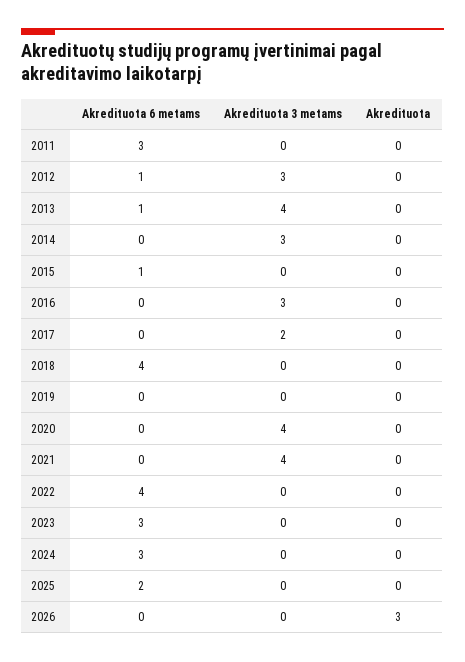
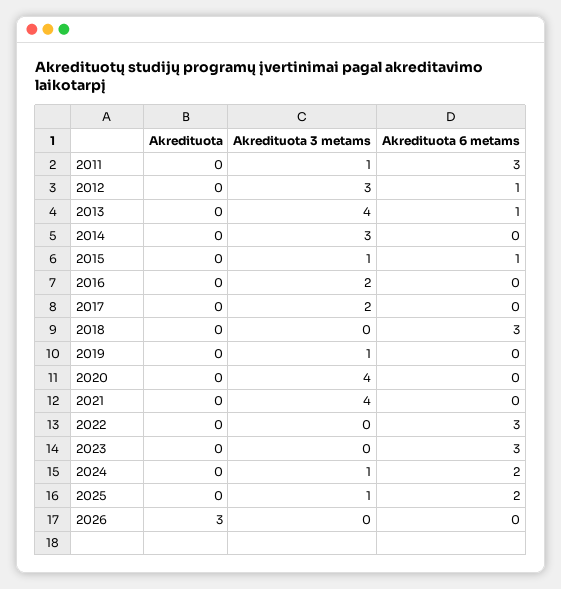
  {
    "Akredituota 6 metams": {
      "2011": 3,
      "2012": 1,
      "2013": 1,
      "2014": 0,
      "2015": 1,
      "2016": 0,
      "2017": 0,
-     "2018": 4,
+     "2018": 3,
      "2019": 0,
      "2020": 0,
      "2021": 0,
-     "2022": 4,
+     "2022": 3,
      "2023": 3,
-     "2024": 3,
+     "2024": 2,
      "2025": 2,
      "2026": 0
    },
    "Akredituota 3 metams": {
-     "2011": 0,
+     "2011": 1,
      "2012": 3,
      "2013": 4,
      "2014": 3,
-     "2015": 0,
+     "2015": 1,
-     "2016": 3,
+     "2016": 2,
      "2017": 2,
      "2018": 0,
-     "2019": 0,
+     "2019": 1,
      "2020": 4,
      "2021": 4,
      "2022": 0,
      "2023": 0,
-     "2024": 0,
+     "2024": 1,
-     "2025": 0,
+     "2025": 1,
      "2026": 0
    },
    "Akredituota": {
      "2011": 0,
      "2012": 0,
      "2013": 0,
      "2014": 0,
      "2015": 0,
      "2016": 0,
      "2017": 0,
      "2018": 0,
      "2019": 0,
      "2020": 0,
      "2021": 0,
      "2022": 0,
      "2023": 0,
      "2024": 0,
      "2025": 0,
      "2026": 3
    }
  }

